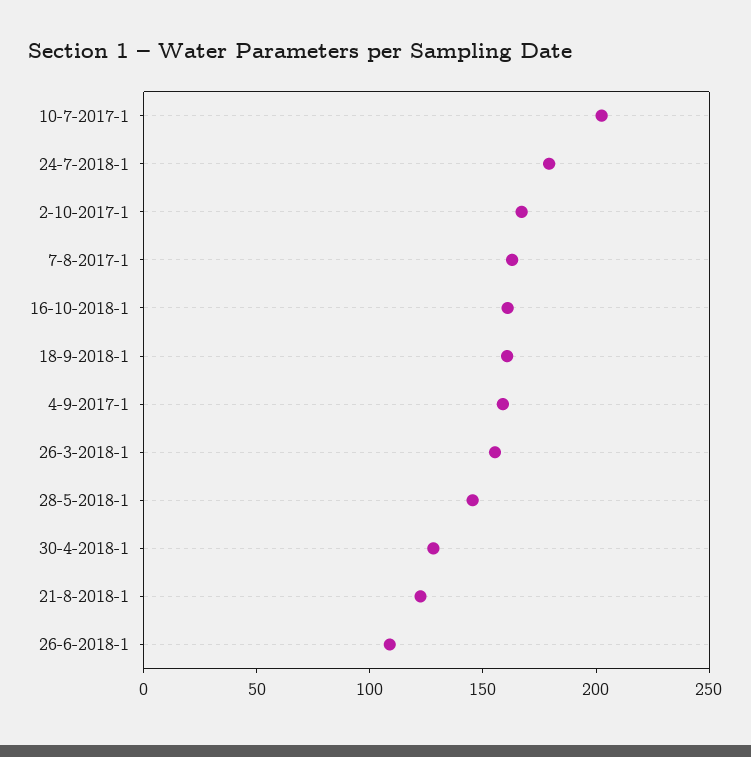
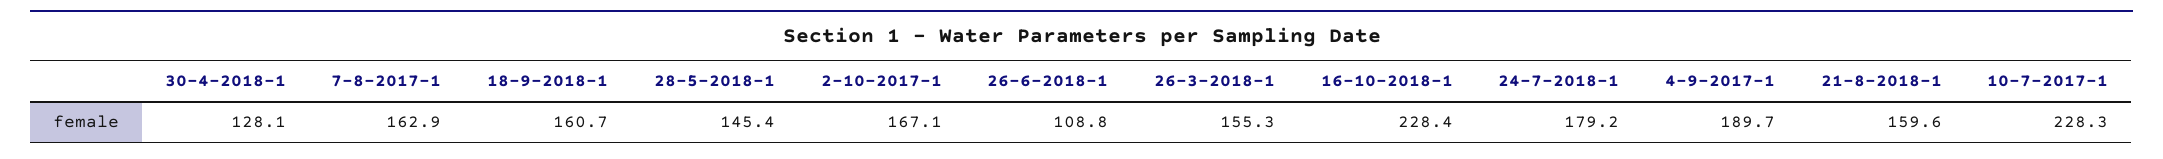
  {
-   "10-7-2017-1": 200,
+   "10-7-2017-1": 228.3,
    "24-7-2018-1": 179.2,
    "2-10-2017-1": 167.1,
    "7-8-2017-1": 162.9,
-   "16-10-2018-1": 160,
+   "16-10-2018-1": 228.4,
    "18-9-2018-1": 160.7,
-   "4-9-2017-1": 160,
+   "4-9-2017-1": 189.7,
    "26-3-2018-1": 155.3,
    "28-5-2018-1": 145.4,
    "30-4-2018-1": 128.1,
-   "21-8-2018-1": 120,
+   "21-8-2018-1": 159.6,
    "26-6-2018-1": 108.8
  }

